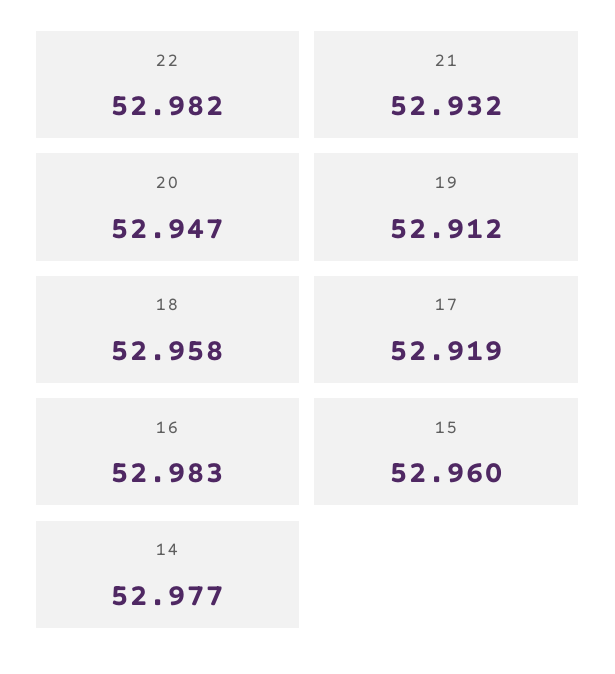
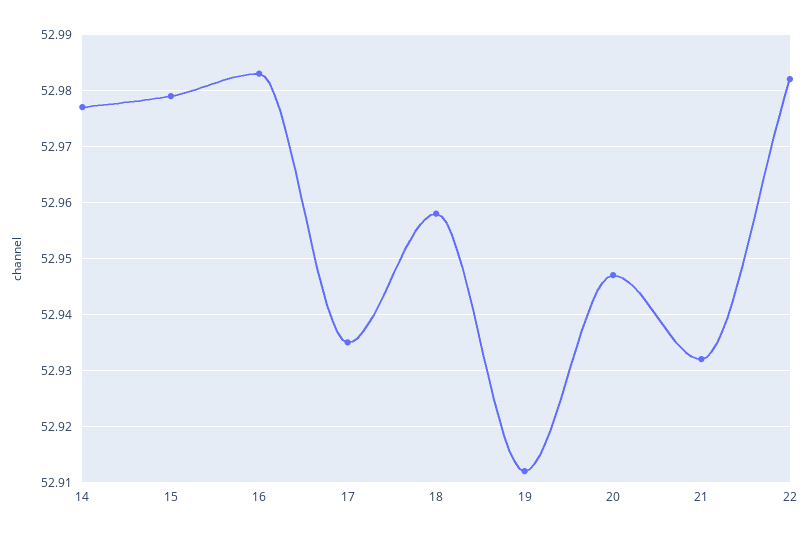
  {
    "22": 52.982,
    "21": 52.932,
    "20": 52.947,
    "19": 52.912,
    "18": 52.958,
-   "17": 52.919,
+   "17": 52.935,
    "16": 52.983,
-   "15": 52.96,
+   "15": 52.98,
    "14": 52.977
  }

